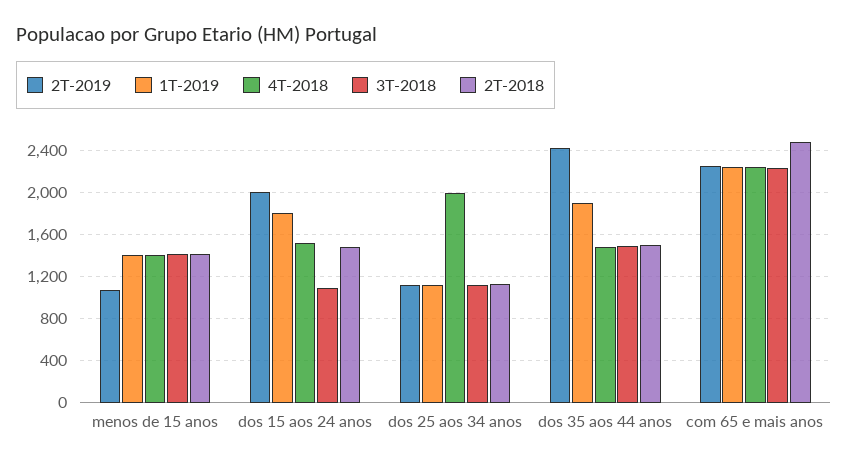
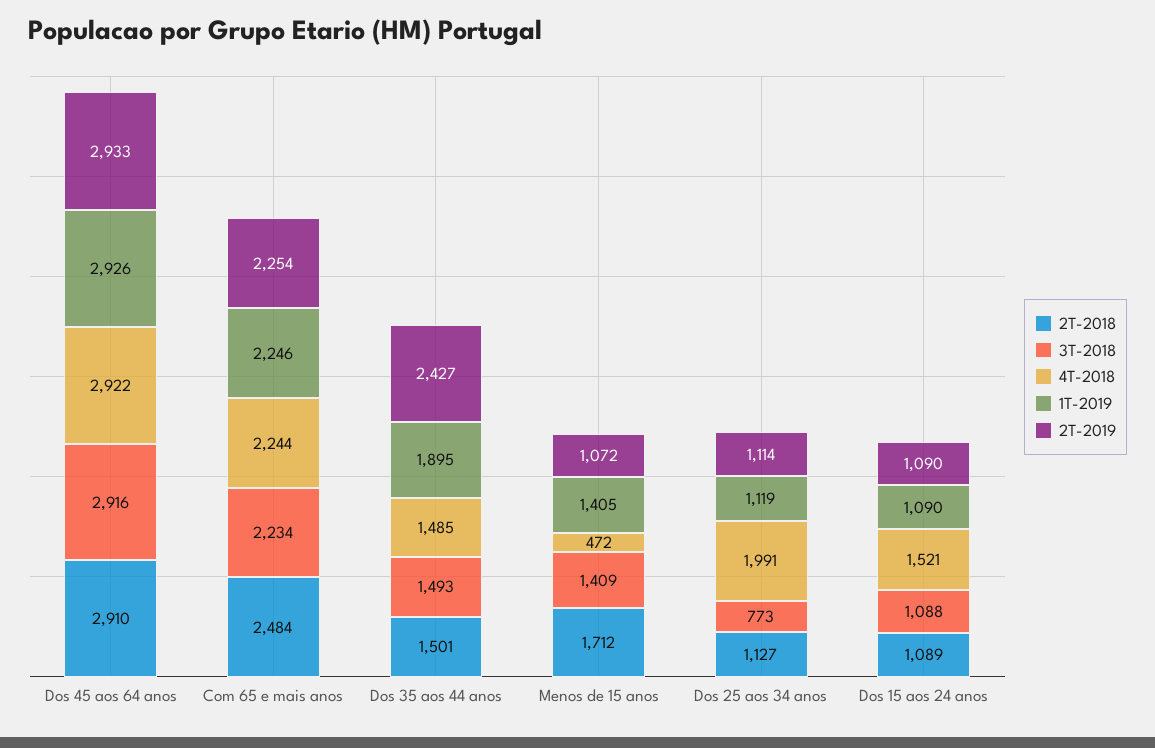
  {
    "2T-2019": {
      "menos de 15 anos": 1072,
-     "dos 15 aos 24 anos": 2000,
+     "dos 15 aos 24 anos": 1090,
      "dos 25 aos 34 anos": 1114,
      "dos 35 aos 44 anos": 2427,
-     "com 65 e mais anos": 2254
+     "com 65 e mais anos": 2254,
+     "Dos 45 aos 64 anos": 2933
    },
    "1T-2019": {
      "menos de 15 anos": 1405,
-     "dos 15 aos 24 anos": 1800,
+     "dos 15 aos 24 anos": 1090,
      "dos 25 aos 34 anos": 1119,
      "dos 35 aos 44 anos": 1895,
-     "com 65 e mais anos": 2246
+     "com 65 e mais anos": 2246,
+     "Dos 45 aos 64 anos": 2926
    },
    "4T-2018": {
-     "menos de 15 anos": 1400,
+     "menos de 15 anos": 472,
      "dos 15 aos 24 anos": 1521,
      "dos 25 aos 34 anos": 1991,
      "dos 35 aos 44 anos": 1485,
-     "com 65 e mais anos": 2244
+     "com 65 e mais anos": 2244,
+     "Dos 45 aos 64 anos": 2922
    },
    "3T-2018": {
      "menos de 15 anos": 1409,
      "dos 15 aos 24 anos": 1088,
-     "dos 25 aos 34 anos": 1100,
+     "dos 25 aos 34 anos": 773,
      "dos 35 aos 44 anos": 1493,
-     "com 65 e mais anos": 2234
+     "com 65 e mais anos": 2234,
+     "Dos 45 aos 64 anos": 2916
    },
    "2T-2018": {
-     "menos de 15 anos": 1400,
+     "menos de 15 anos": 1712,
-     "dos 15 aos 24 anos": 1500,
+     "dos 15 aos 24 anos": 1089,
      "dos 25 aos 34 anos": 1127,
      "dos 35 aos 44 anos": 1501,
-     "com 65 e mais anos": 2484
+     "com 65 e mais anos": 2484,
+     "Dos 45 aos 64 anos": 2910
    }
  }

